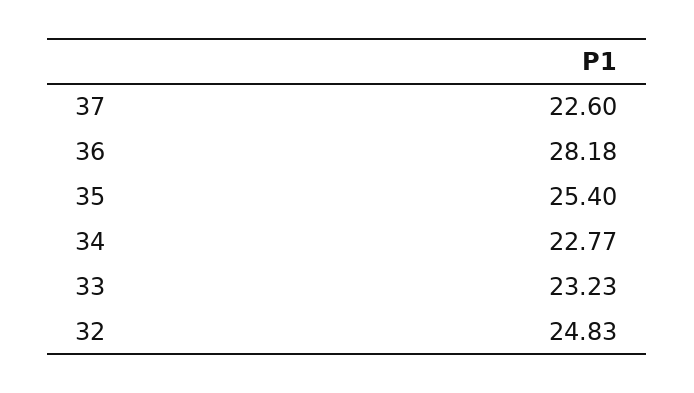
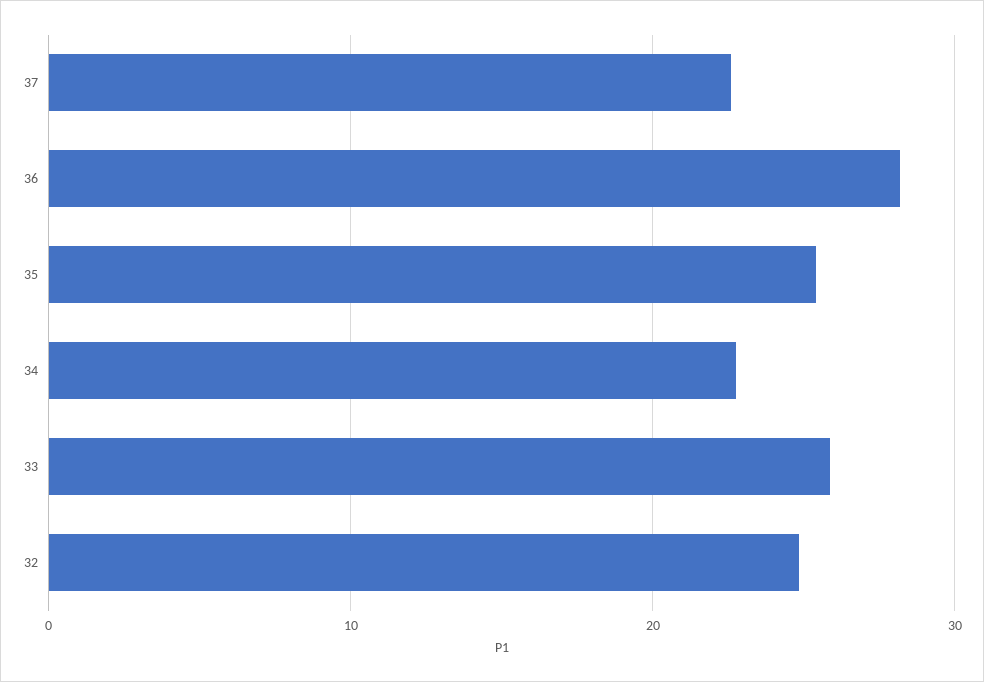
  {
    "37": 22.6,
    "36": 28.18,
    "35": 25.4,
    "34": 22.77,
-   "33": 23.23,
+   "33": 26,
    "32": 24.83
  }

